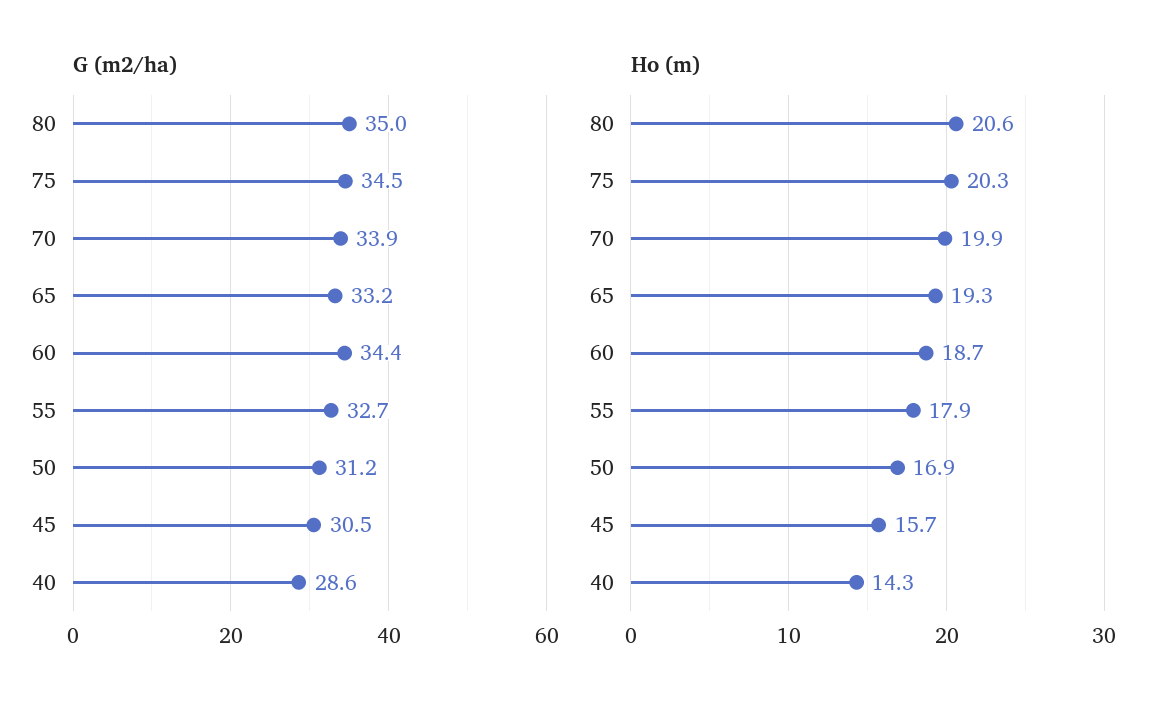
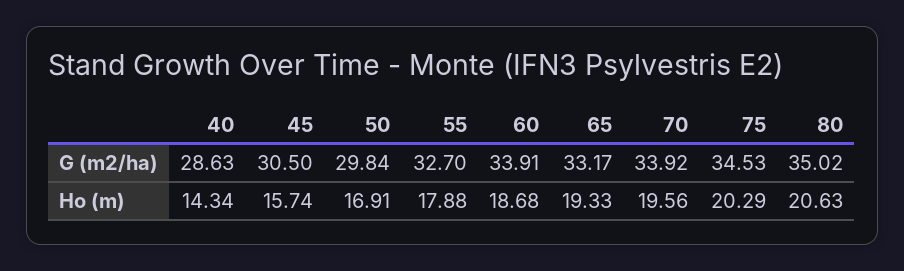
  {
    "G (m2/ha)": {
      "80": 35.02,
      "75": 34.53,
      "70": 33.92,
      "65": 33.17,
-     "60": 34.4,
+     "60": 33.91,
      "55": 32.7,
-     "50": 31.2,
+     "50": 29.84,
      "45": 30.5,
      "40": 28.63
    },
    "Ho (m)": {
      "80": 20.63,
      "75": 20.29,
-     "70": 19.9,
+     "70": 19.56,
      "65": 19.33,
      "60": 18.68,
      "55": 17.88,
      "50": 16.91,
      "45": 15.74,
      "40": 14.34
    }
  }

